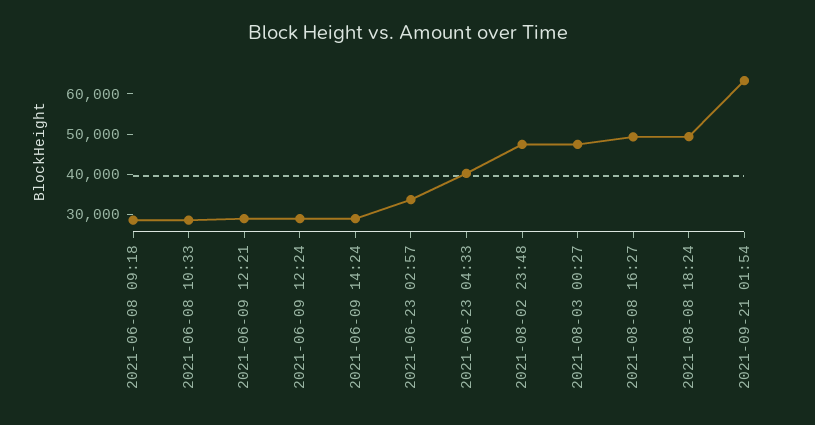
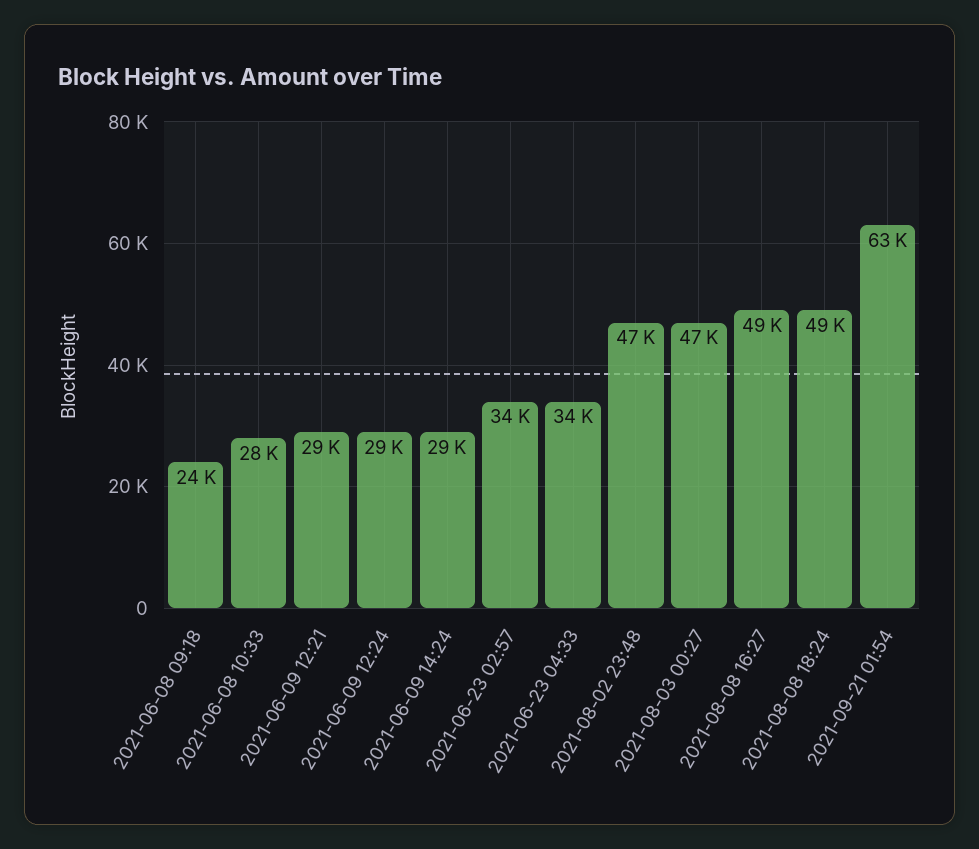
  {
-   "2021-06-08 09:18": 28000,
+   "2021-06-08 09:18": 24000,
    "2021-06-08 10:33": 28000,
    "2021-06-09 12:21": 29000,
    "2021-06-09 12:24": 29000,
    "2021-06-09 14:24": 29000,
    "2021-06-23 02:57": 34000,
-   "2021-06-23 04:33": 40000,
+   "2021-06-23 04:33": 34000,
    "2021-08-02 23:48": 47000,
    "2021-08-03 00:27": 47000,
    "2021-08-08 16:27": 49000,
    "2021-08-08 18:24": 49000,
    "2021-09-21 01:54": 63000
  }

